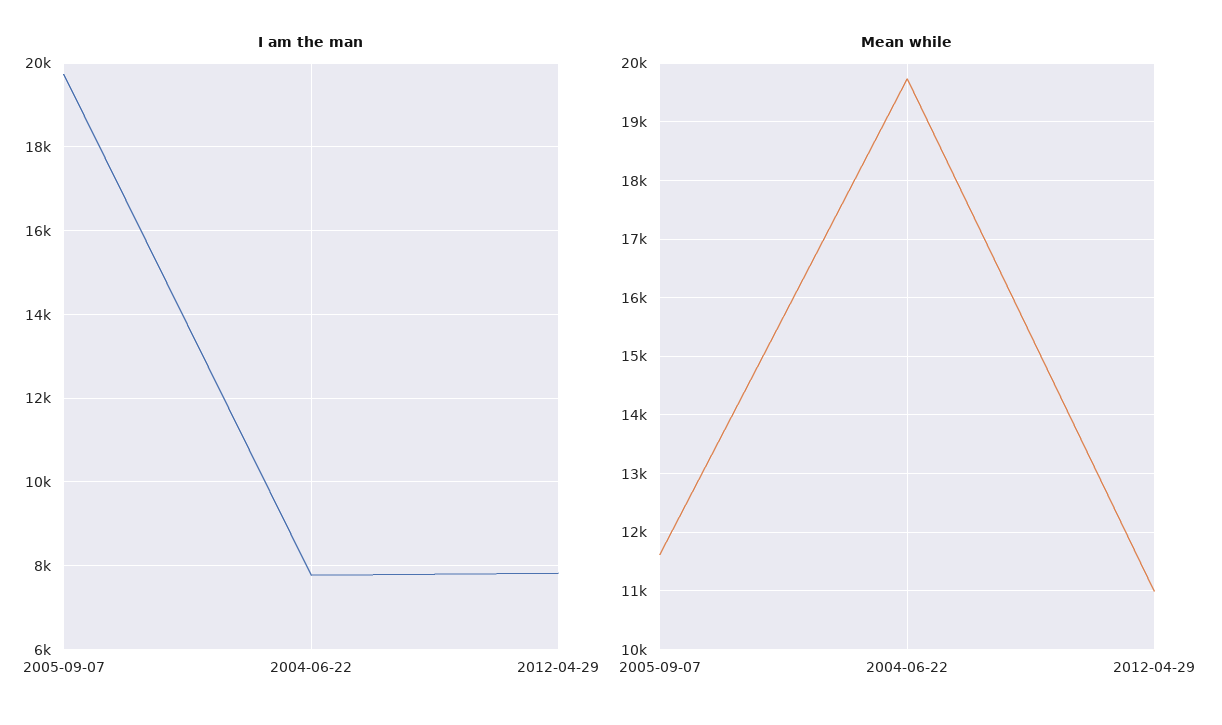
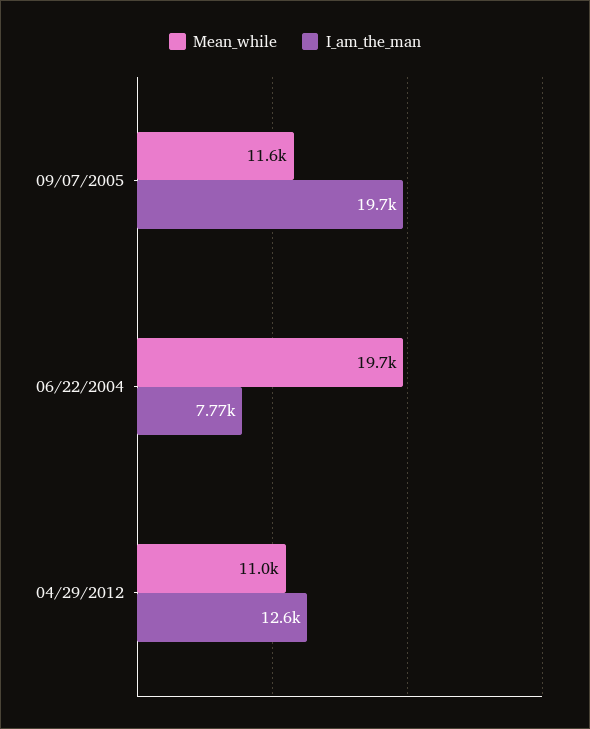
  {
    "I am the man": {
      "2005-09-07": 19700,
      "2004-06-22": 7770,
-     "2012-04-29": 7800
+     "2012-04-29": 12600
    },
    "Mean while": {
      "2005-09-07": 11600,
      "2004-06-22": 19700,
      "2012-04-29": 11000
    }
  }

